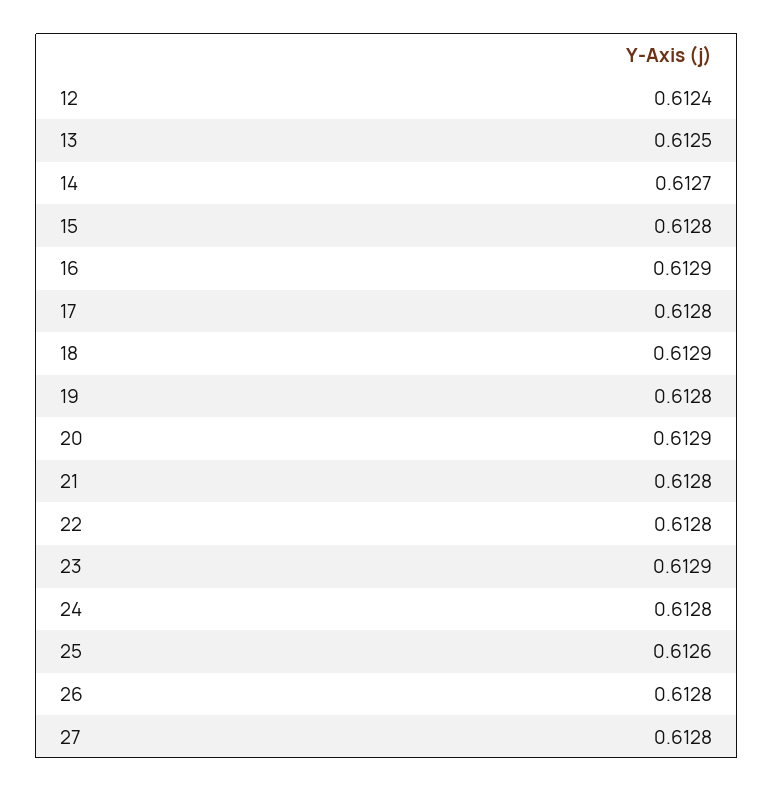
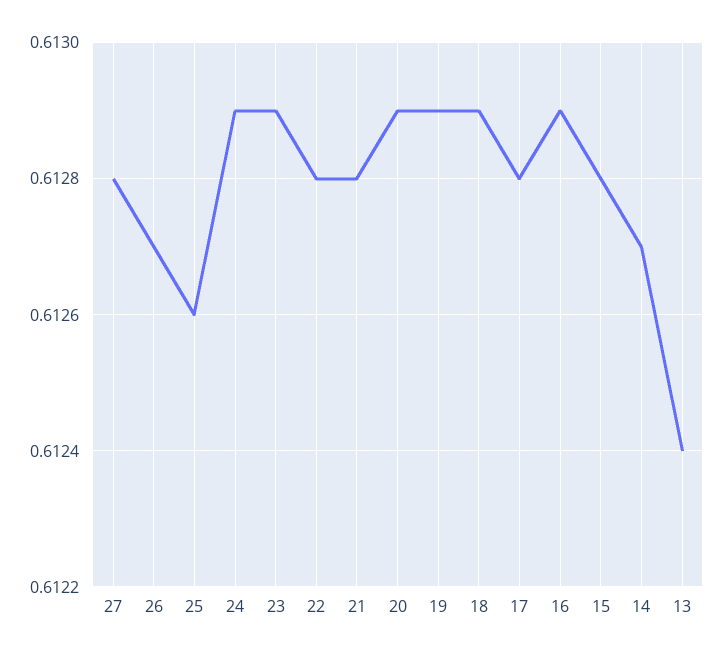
  {
-   "12": 0.6124,
-   "13": 0.6125,
+   "13": 0.6124,
    "14": 0.6127,
    "15": 0.6128,
    "16": 0.6129,
    "17": 0.6128,
    "18": 0.6129,
-   "19": 0.6128,
+   "19": 0.6129,
    "20": 0.6129,
    "21": 0.6128,
    "22": 0.6128,
    "23": 0.6129,
-   "24": 0.6128,
+   "24": 0.6129,
    "25": 0.6126,
-   "26": 0.6128,
+   "26": 0.6127,
    "27": 0.6128
  }

